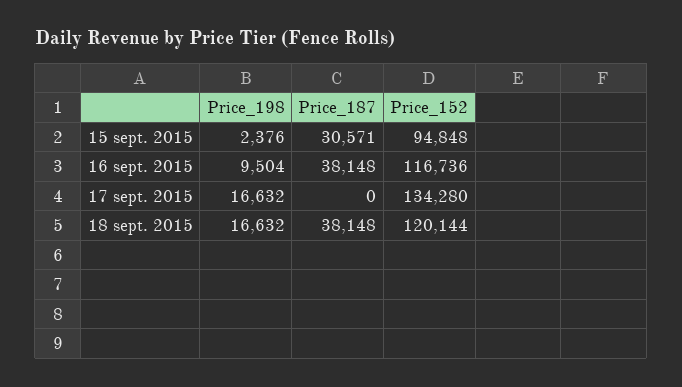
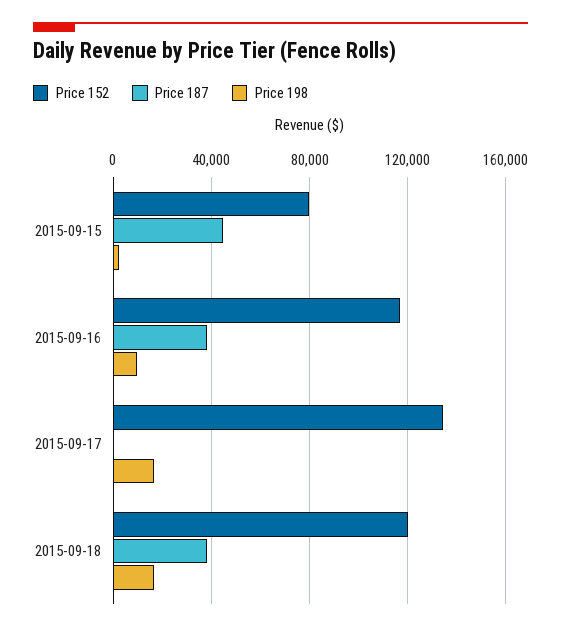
  {
    "Price_198": {
      "15 sept. 2015": 2376,
      "16 sept. 2015": 9504,
      "17 sept. 2015": 16632,
      "18 sept. 2015": 16632
    },
    "Price_187": {
-     "15 sept. 2015": 30571,
+     "15 sept. 2015": 45000,
      "16 sept. 2015": 38148,
      "17 sept. 2015": 0,
      "18 sept. 2015": 38148
    },
    "Price_152": {
-     "15 sept. 2015": 94848,
+     "15 sept. 2015": 80000,
      "16 sept. 2015": 116736,
      "17 sept. 2015": 134280,
      "18 sept. 2015": 120144
    }
  }

